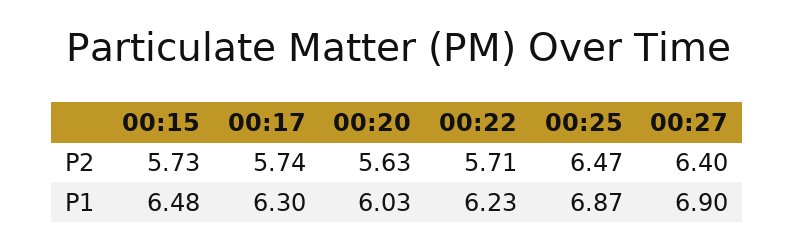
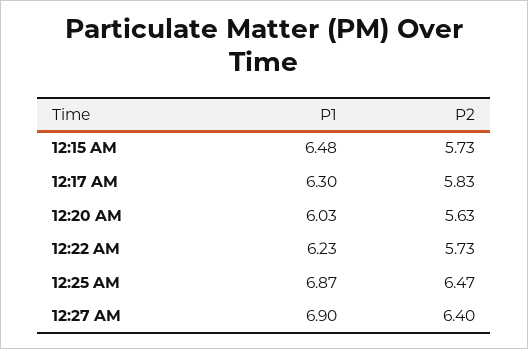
  {
    "00:15": {
      "P2": 5.73,
      "P1": 6.48
    },
    "00:17": {
-     "P2": 5.74,
+     "P2": 5.83,
      "P1": 6.3
    },
    "00:20": {
      "P2": 5.63,
      "P1": 6.03
    },
    "00:22": {
-     "P2": 5.71,
+     "P2": 5.73,
      "P1": 6.23
    },
    "00:25": {
      "P2": 6.47,
      "P1": 6.87
    },
    "00:27": {
      "P2": 6.4,
      "P1": 6.9
    }
  }

